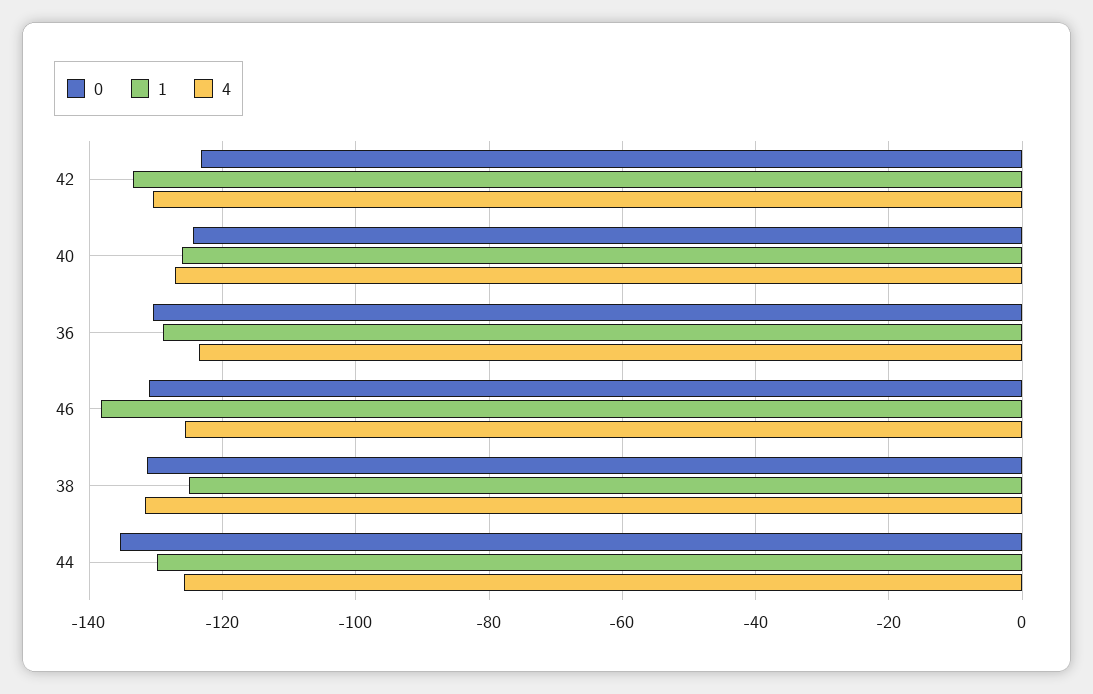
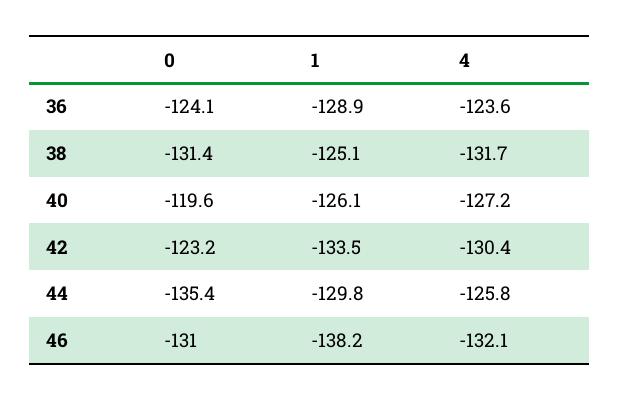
  {
    "0": {
      "42": -123.2,
-     "40": -124,
+     "40": -119.6,
-     "36": -130,
+     "36": -124.1,
      "46": -131,
      "38": -131.4,
      "44": -135.4
    },
    "1": {
      "42": -133.5,
      "40": -126.1,
      "36": -128.9,
      "46": -138.2,
      "38": -125.1,
      "44": -129.8
    },
    "4": {
      "42": -130.4,
      "40": -127.2,
      "36": -123.6,
-     "46": -126,
+     "46": -132.1,
      "38": -131.7,
      "44": -125.8
    }
  }

